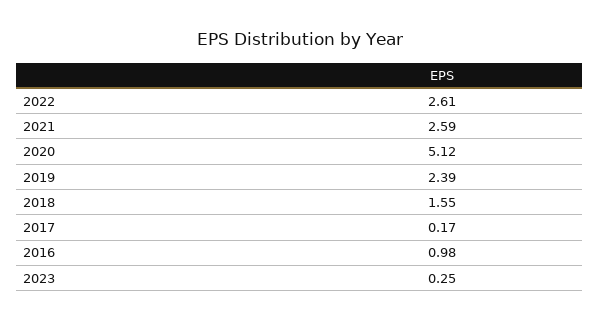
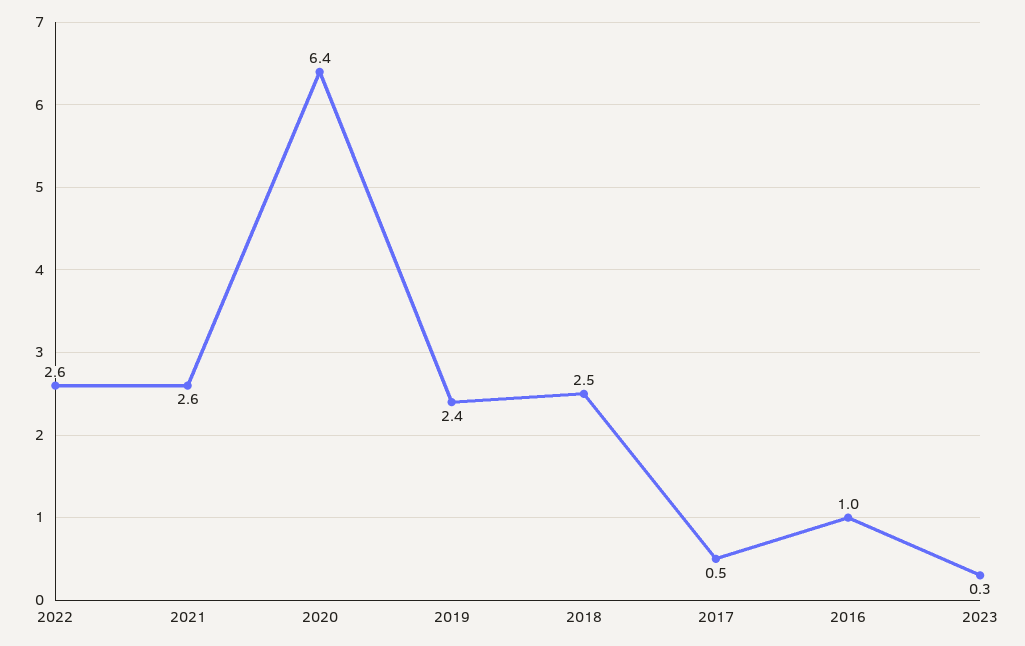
  {
    "2022": 2.61,
    "2021": 2.59,
-   "2020": 5.12,
+   "2020": 6.4,
    "2019": 2.39,
-   "2018": 1.55,
+   "2018": 2.5,
-   "2017": 0.17,
+   "2017": 0.5,
    "2016": 0.98,
    "2023": 0.25
  }

